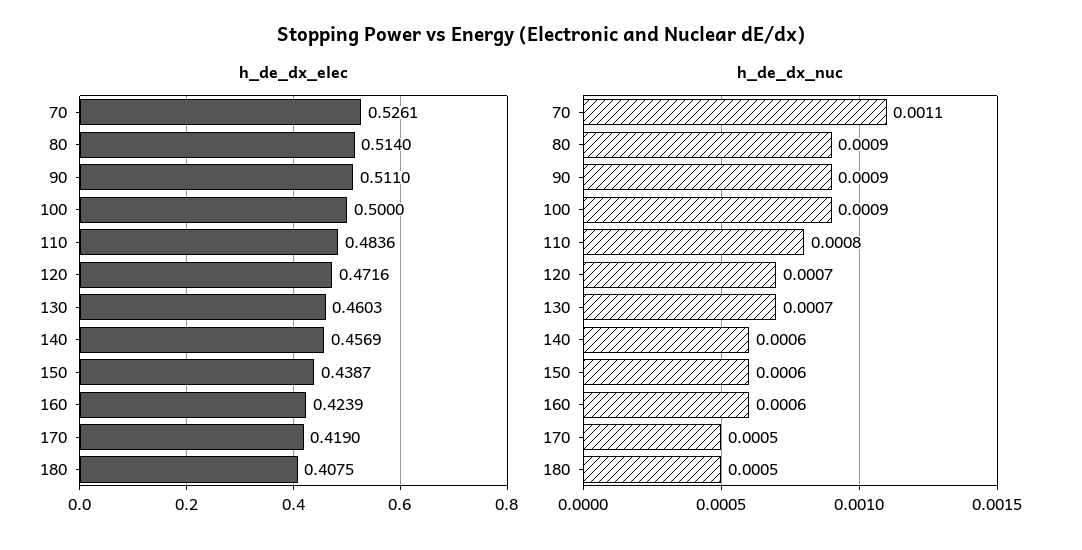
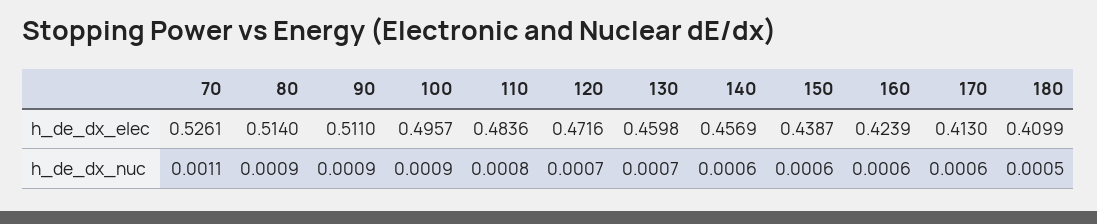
  {
    "h_de_dx_elec": {
      "70": 0.5261,
      "80": 0.514,
      "90": 0.511,
-     "100": 0.5,
+     "100": 0.4957,
      "110": 0.4836,
      "120": 0.4716,
-     "130": 0.4603,
+     "130": 0.4598,
      "140": 0.4569,
      "150": 0.4387,
      "160": 0.4239,
-     "170": 0.419,
+     "170": 0.413,
-     "180": 0.4075
+     "180": 0.4099
    },
    "h_de_dx_nuc": {
      "70": 0.0011,
      "80": 0.0009,
      "90": 0.0009,
      "100": 0.0009,
      "110": 0.0008,
      "120": 0.0007,
      "130": 0.0007,
      "140": 0.0006,
      "150": 0.0006,
      "160": 0.0006,
-     "170": 0.0005,
+     "170": 0.0006,
      "180": 0.0005
    }
  }

